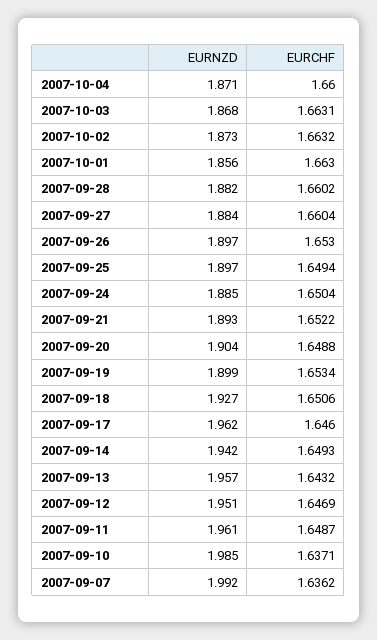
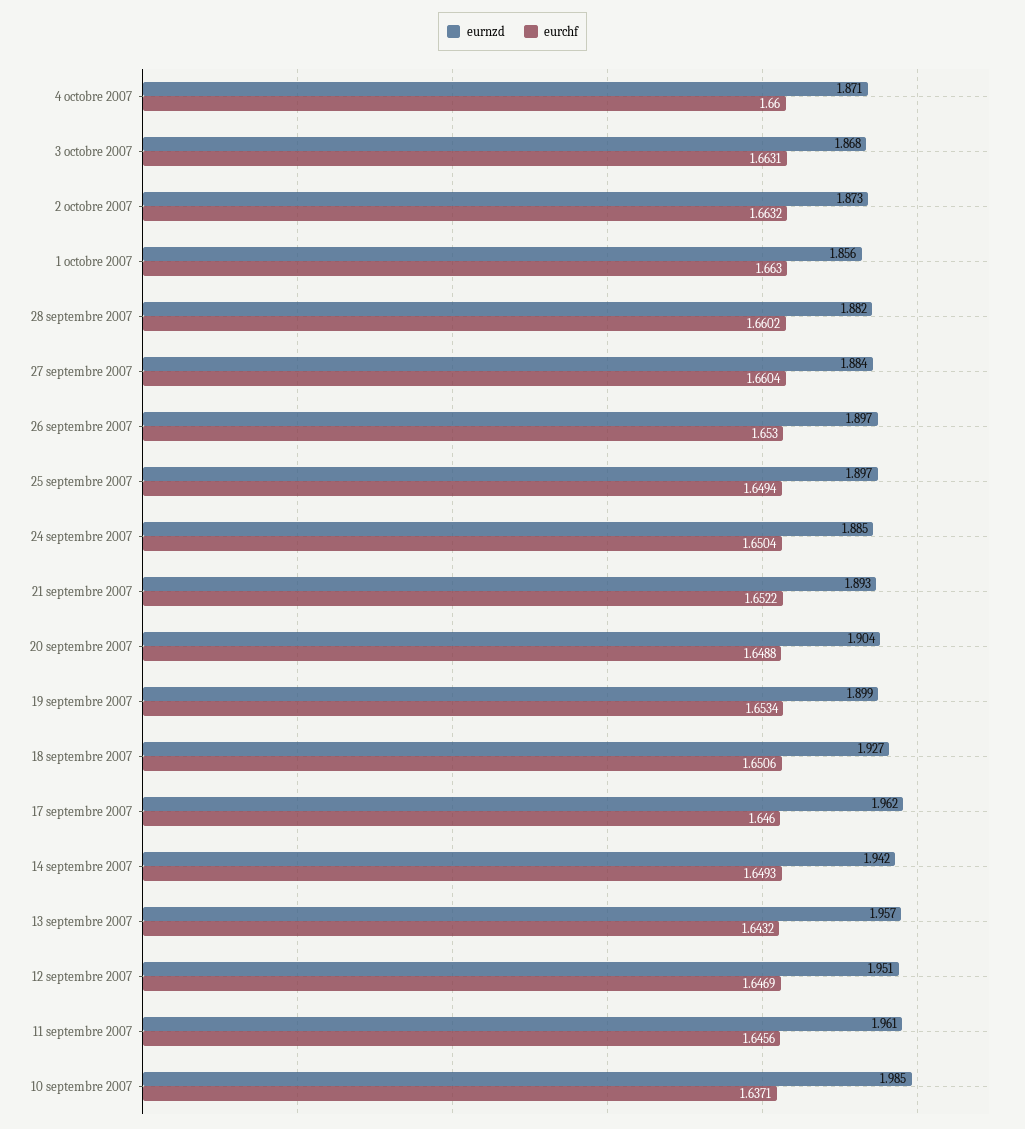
  {
    "EURNZD": {
      "2007-10-04": 1.871,
      "2007-10-03": 1.868,
      "2007-10-02": 1.873,
      "2007-10-01": 1.856,
      "2007-09-28": 1.882,
      "2007-09-27": 1.884,
      "2007-09-26": 1.897,
      "2007-09-25": 1.897,
      "2007-09-24": 1.885,
      "2007-09-21": 1.893,
      "2007-09-20": 1.904,
      "2007-09-19": 1.899,
      "2007-09-18": 1.927,
      "2007-09-17": 1.962,
      "2007-09-14": 1.942,
      "2007-09-13": 1.957,
      "2007-09-12": 1.951,
      "2007-09-11": 1.961,
-     "2007-09-10": 1.985,
+     "2007-09-10": 1.985
-     "2007-09-07": 1.992
    },
    "EURCHF": {
      "2007-10-04": 1.66,
      "2007-10-03": 1.6631,
      "2007-10-02": 1.6632,
      "2007-10-01": 1.663,
      "2007-09-28": 1.6602,
      "2007-09-27": 1.6604,
      "2007-09-26": 1.653,
      "2007-09-25": 1.6494,
      "2007-09-24": 1.6504,
      "2007-09-21": 1.6522,
      "2007-09-20": 1.6488,
      "2007-09-19": 1.6534,
      "2007-09-18": 1.6506,
      "2007-09-17": 1.646,
      "2007-09-14": 1.6493,
      "2007-09-13": 1.6432,
      "2007-09-12": 1.6469,
-     "2007-09-11": 1.6487,
+     "2007-09-11": 1.6456,
-     "2007-09-10": 1.6371,
+     "2007-09-10": 1.6371
-     "2007-09-07": 1.6362
    }
  }

